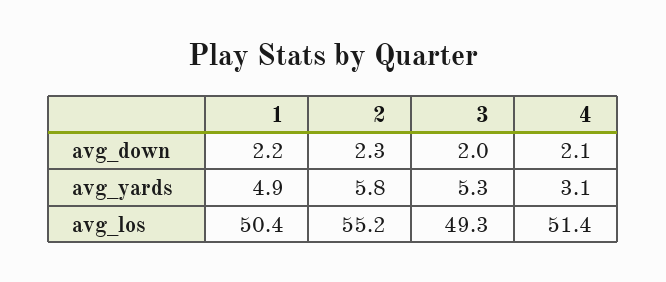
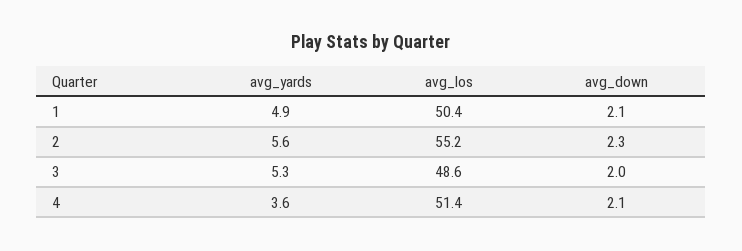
  {
    "1": {
-     "avg_down": 2.2,
+     "avg_down": 2.1,
      "avg_yards": 4.9,
      "avg_los": 50.4
    },
    "2": {
      "avg_down": 2.3,
-     "avg_yards": 5.8,
+     "avg_yards": 5.6,
      "avg_los": 55.2
    },
    "3": {
      "avg_down": 2,
      "avg_yards": 5.3,
-     "avg_los": 49.3
+     "avg_los": 48.6
    },
    "4": {
      "avg_down": 2.1,
-     "avg_yards": 3.1,
+     "avg_yards": 3.6,
      "avg_los": 51.4
    }
  }

